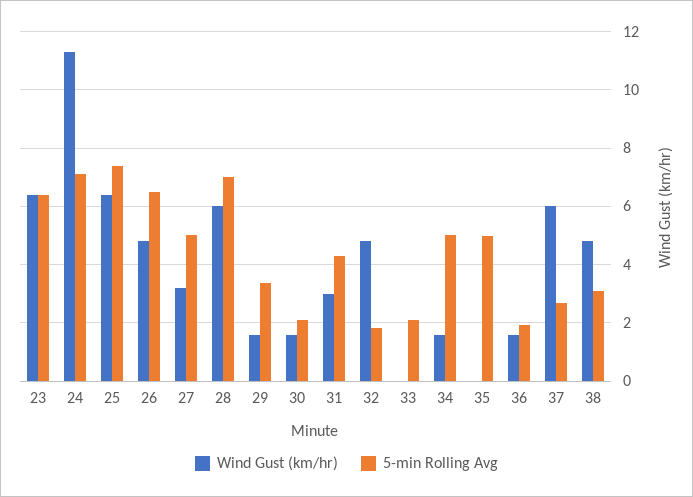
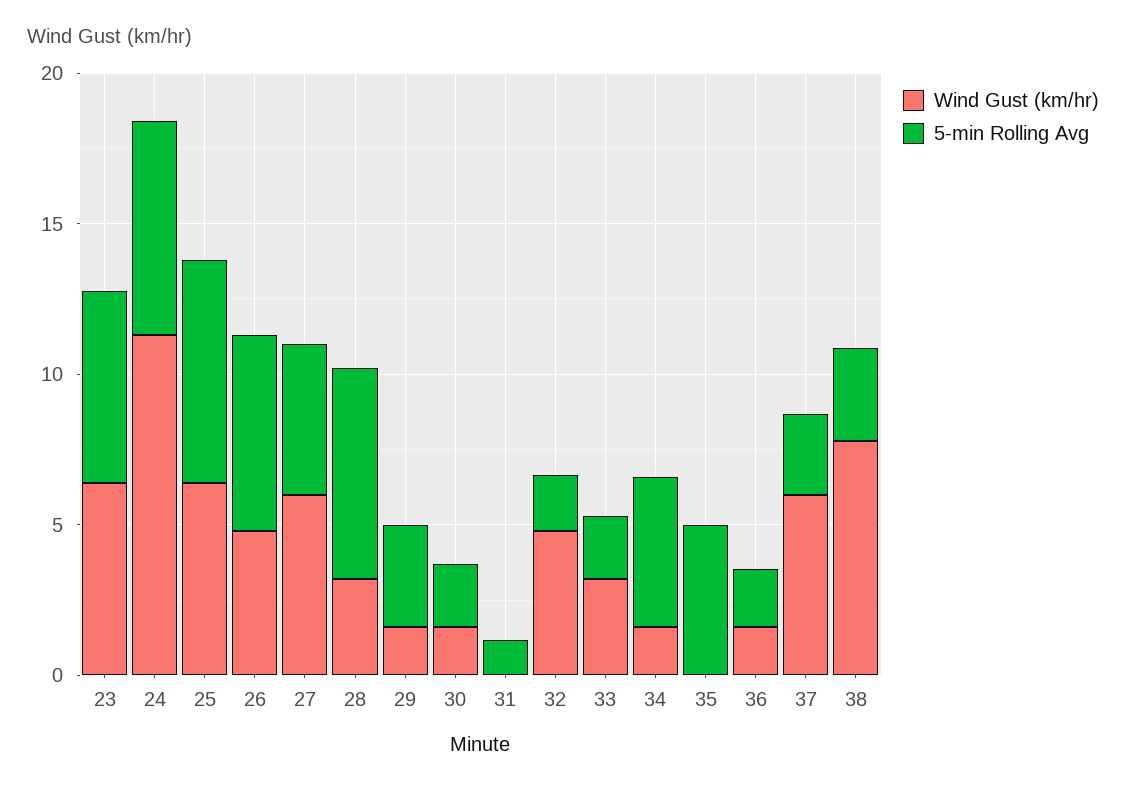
  {
    "Wind Gust (km/hr)": {
      "23": 6.5,
      "24": 11.25,
      "25": 6.5,
      "26": 4.75,
-     "27": 3.25,
+     "27": 6,
-     "28": 6,
+     "28": 3,
      "29": 1.5,
      "30": 1.5,
-     "31": 3,
+     "31": 0,
      "32": 4.75,
-     "33": 0,
+     "33": 3,
      "34": 1.5,
      "35": 0,
      "36": 1.5,
      "37": 6,
-     "38": 4.75
+     "38": 8
    },
    "5-min Rolling Avg": {
      "23": 6.5,
      "24": 7,
      "25": 7.5,
      "26": 6.5,
      "27": 5,
      "28": 7,
      "29": 3.5,
      "30": 2,
-     "31": 4.25,
+     "31": 1,
      "32": 1.75,
      "33": 2,
      "34": 5,
      "35": 5,
      "36": 2,
      "37": 2.75,
      "38": 3
    }
  }

